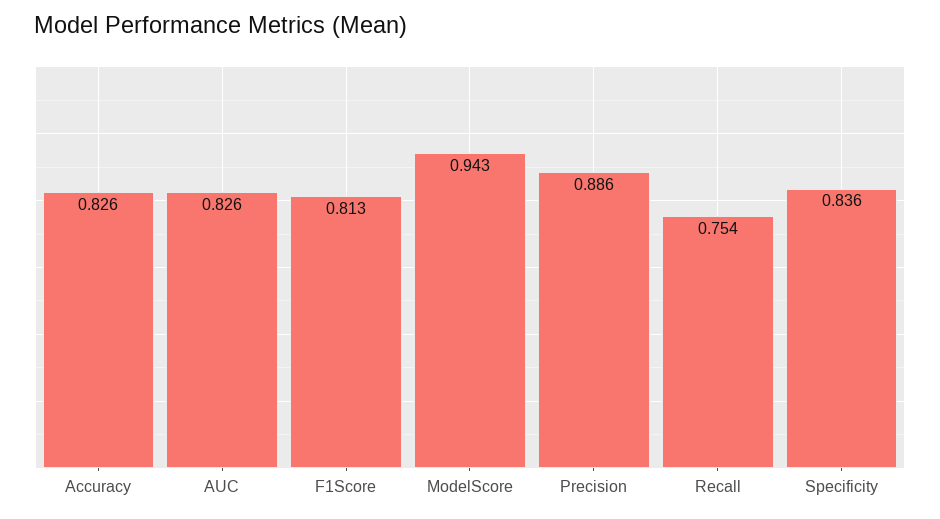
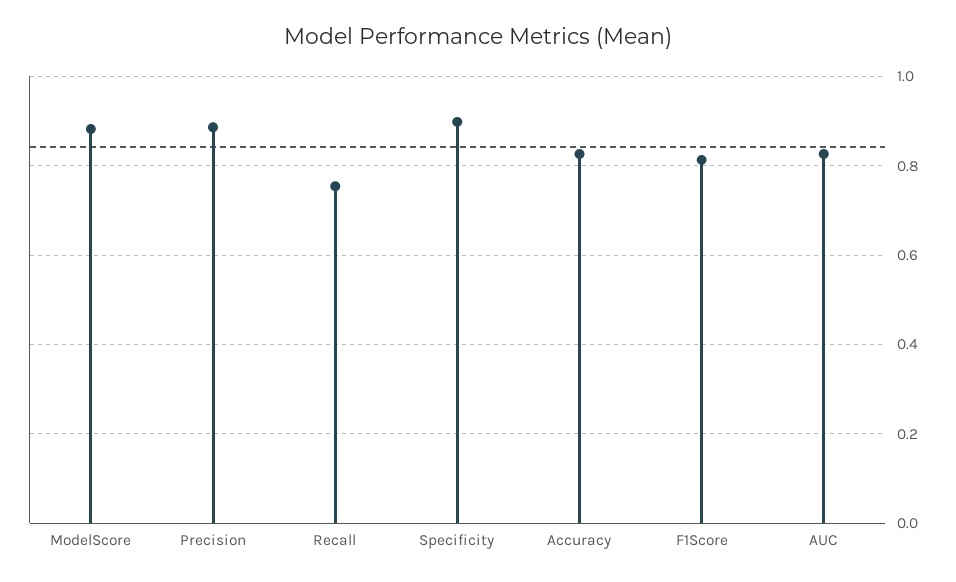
  {
    "Accuracy": 0.826,
    "AUC": 0.826,
    "F1Score": 0.813,
-   "ModelScore": 0.943,
+   "ModelScore": 0.88,
    "Precision": 0.886,
    "Recall": 0.754,
-   "Specificity": 0.836
+   "Specificity": 0.9
  }

